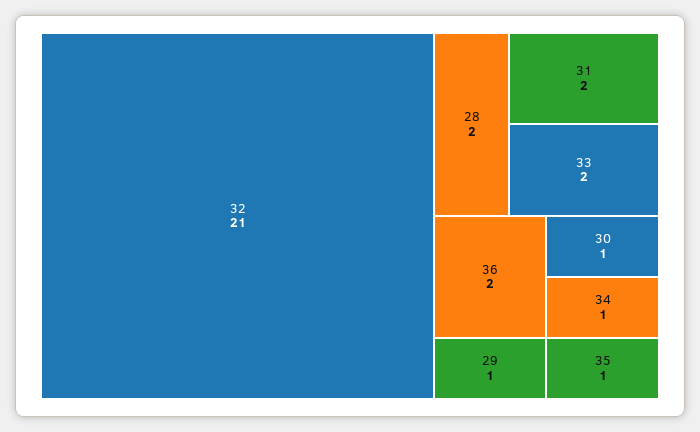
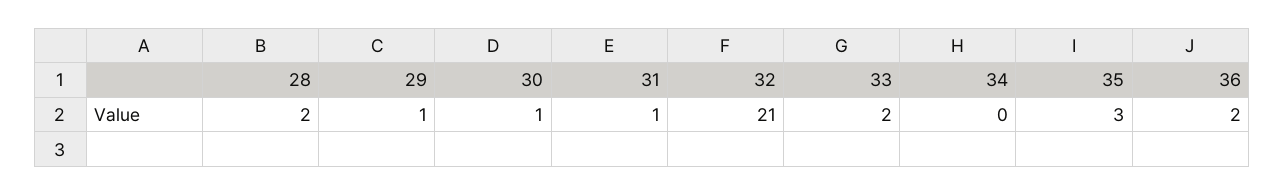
  {
    "32": 21,
    "28": 2,
-   "31": 2,
+   "31": 1,
    "33": 2,
    "36": 2,
    "29": 1,
    "30": 1,
-   "34": 1,
+   "34": 0,
-   "35": 1
+   "35": 3
  }

